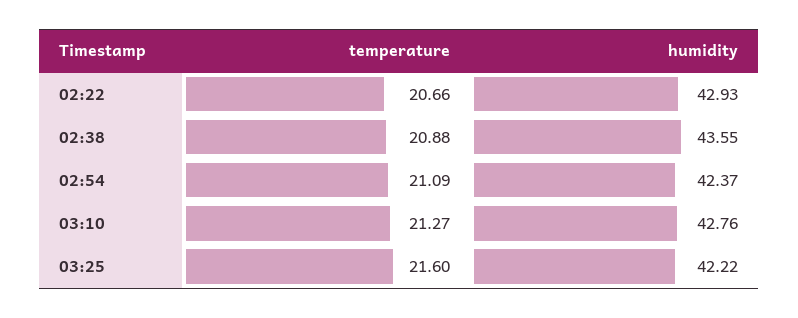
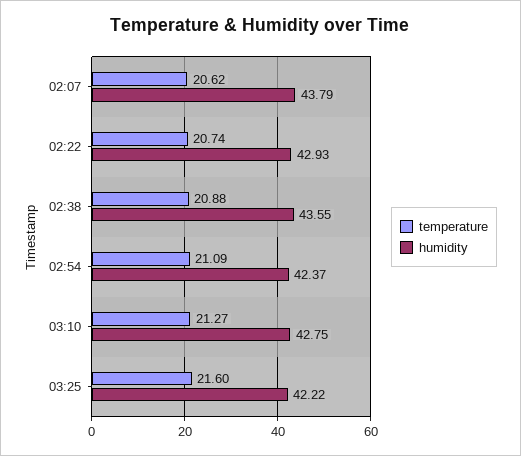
  {
    "temperature": {
-     "02:22": 20.66,
+     "02:22": 20.74,
      "02:38": 20.88,
      "02:54": 21.09,
      "03:10": 21.27,
-     "03:25": 21.6
+     "03:25": 21.6,
+     "02:07": 20.62
    },
    "humidity": {
      "02:22": 42.93,
      "02:38": 43.55,
      "02:54": 42.37,
-     "03:10": 42.76,
+     "03:10": 42.75,
-     "03:25": 42.22
+     "03:25": 42.22,
+     "02:07": 43.79
    }
  }

